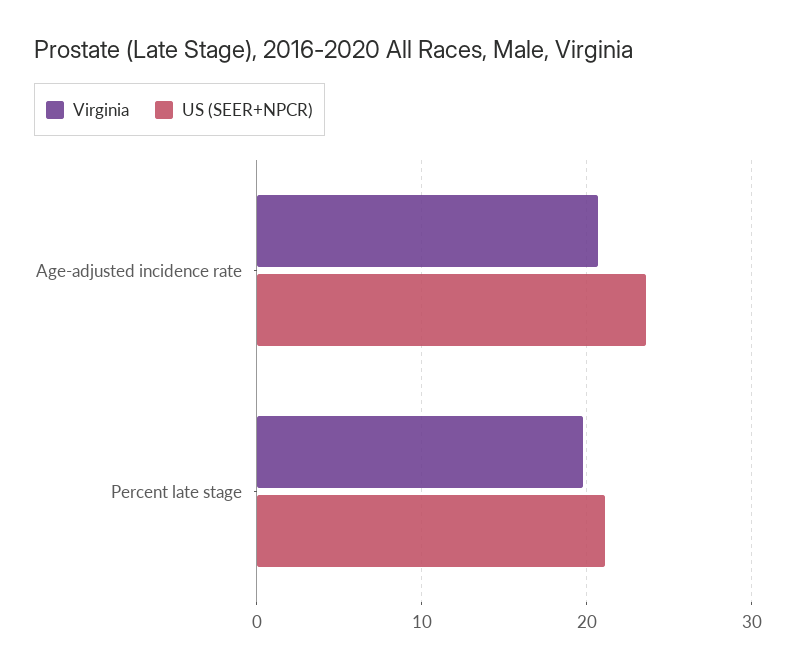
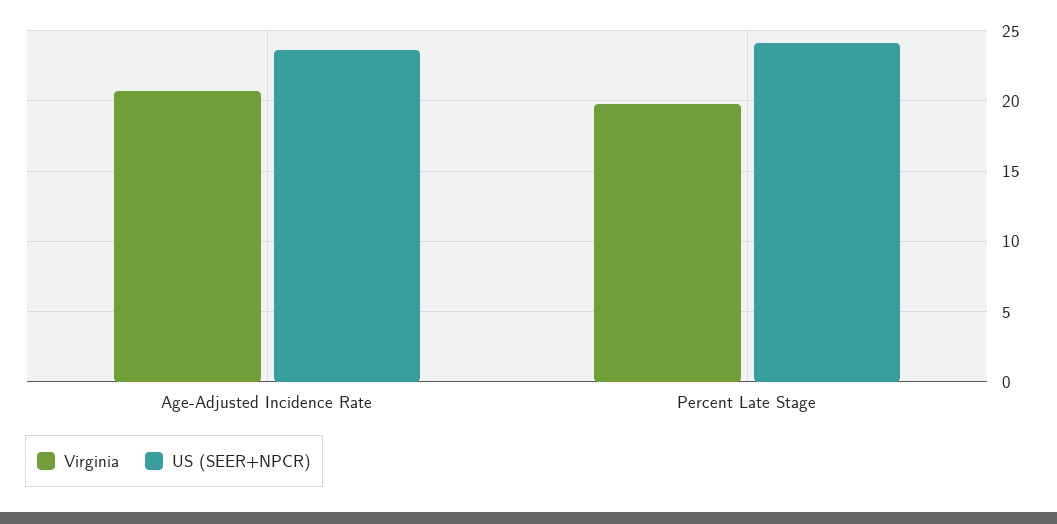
  {
    "Virginia": {
      "Age-adjusted incidence rate": 20.5,
      "Percent late stage": 20
    },
    "US (SEER+NPCR)": {
      "Age-adjusted incidence rate": 23.5,
-     "Percent late stage": 21
+     "Percent late stage": 24
    }
  }

